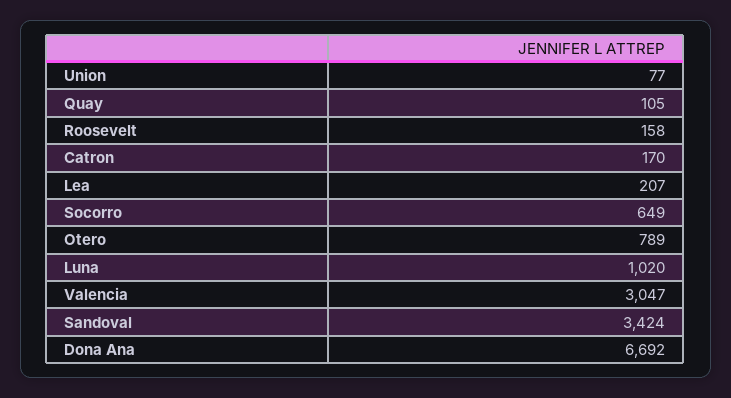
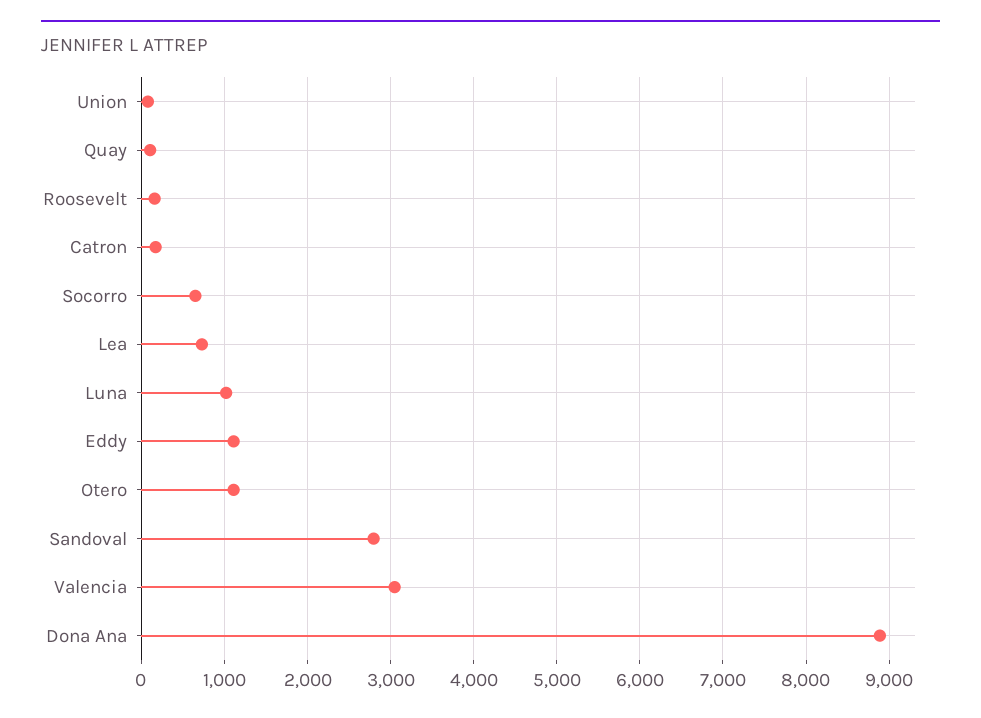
  {
    "Union": 77,
    "Quay": 105,
    "Roosevelt": 158,
    "Catron": 170,
-   "Lea": 207,
+   "Lea": 700,
    "Socorro": 649,
-   "Otero": 789,
+   "Otero": 1100,
    "Luna": 1020,
    "Valencia": 3047,
-   "Sandoval": 3424,
+   "Sandoval": 2800,
-   "Dona Ana": 6692
+   "Dona Ana": 8900,
+   "Eddy": 1100
  }

